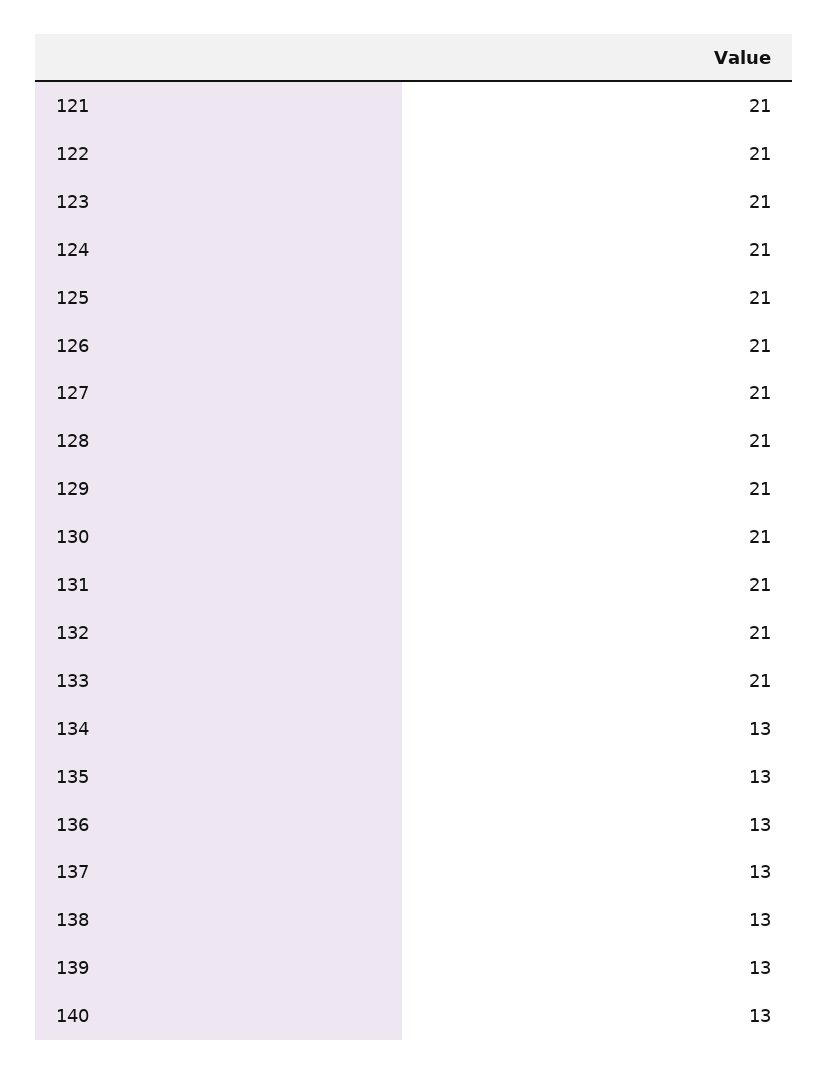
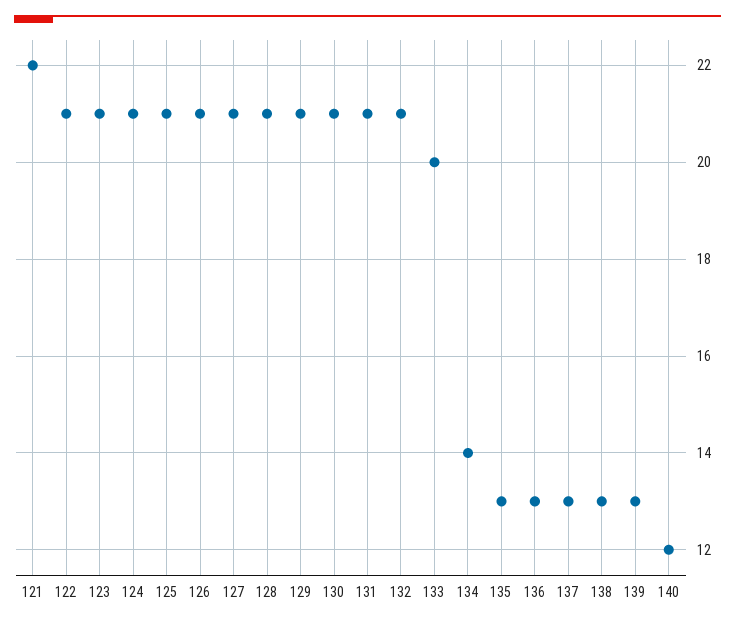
  {
-   "121": 21,
+   "121": 22,
    "122": 21,
    "123": 21,
    "124": 21,
    "125": 21,
    "126": 21,
    "127": 21,
    "128": 21,
    "129": 21,
    "130": 21,
    "131": 21,
    "132": 21,
-   "133": 21,
+   "133": 20,
-   "134": 13,
+   "134": 14,
    "135": 13,
    "136": 13,
    "137": 13,
    "138": 13,
    "139": 13,
-   "140": 13
+   "140": 12
  }

